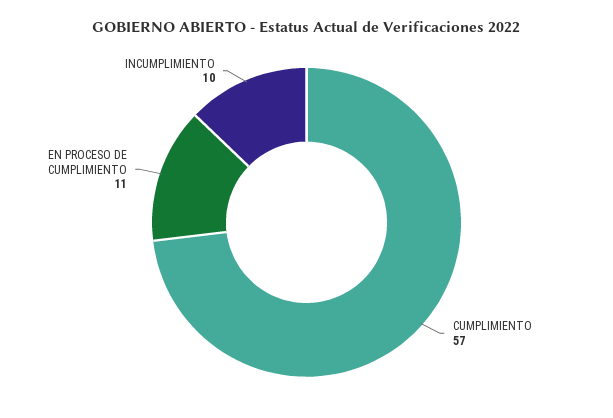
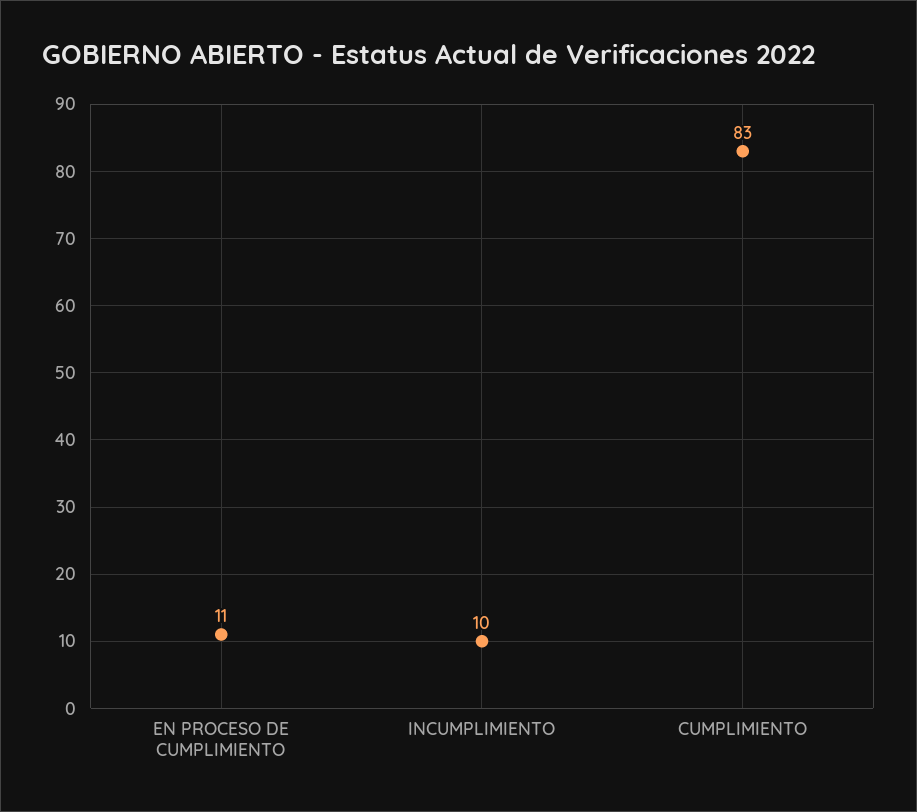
  {
-   "CUMPLIMIENTO": 57,
+   "CUMPLIMIENTO": 83,
    "EN PROCESO DE CUMPLIMIENTO": 11,
    "INCUMPLIMIENTO": 10
  }

